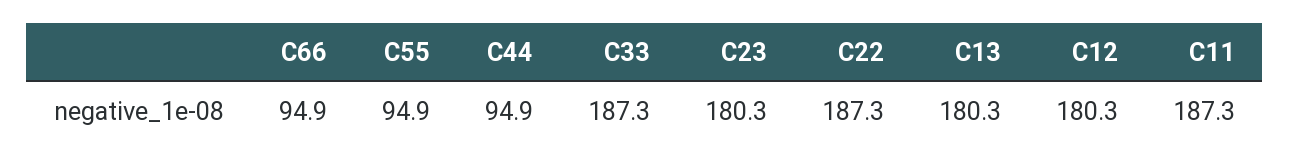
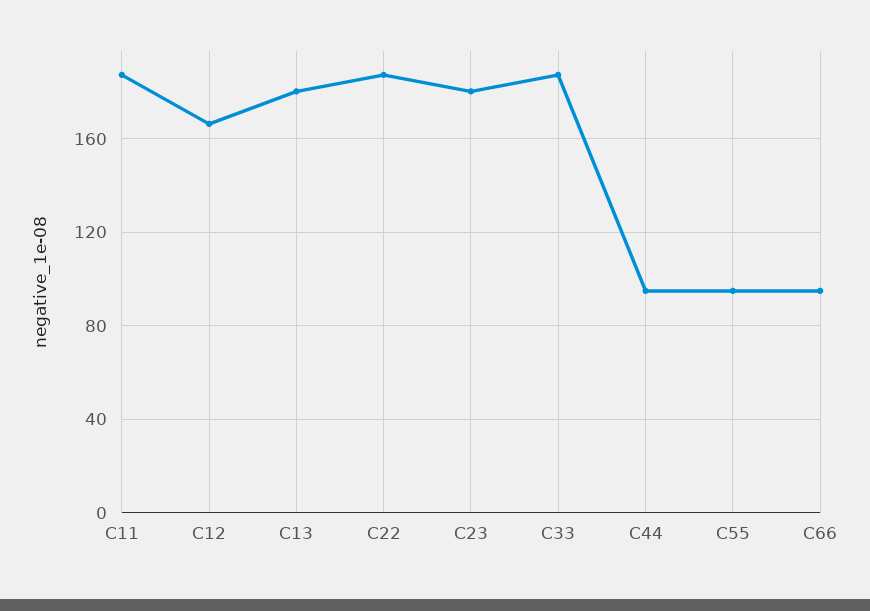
  {
    "C66": 94.9,
    "C55": 94.9,
    "C44": 94.9,
    "C33": 187.3,
    "C23": 180.3,
    "C22": 187.3,
    "C13": 180.3,
-   "C12": 180.3,
+   "C12": 165,
    "C11": 187.3
  }

